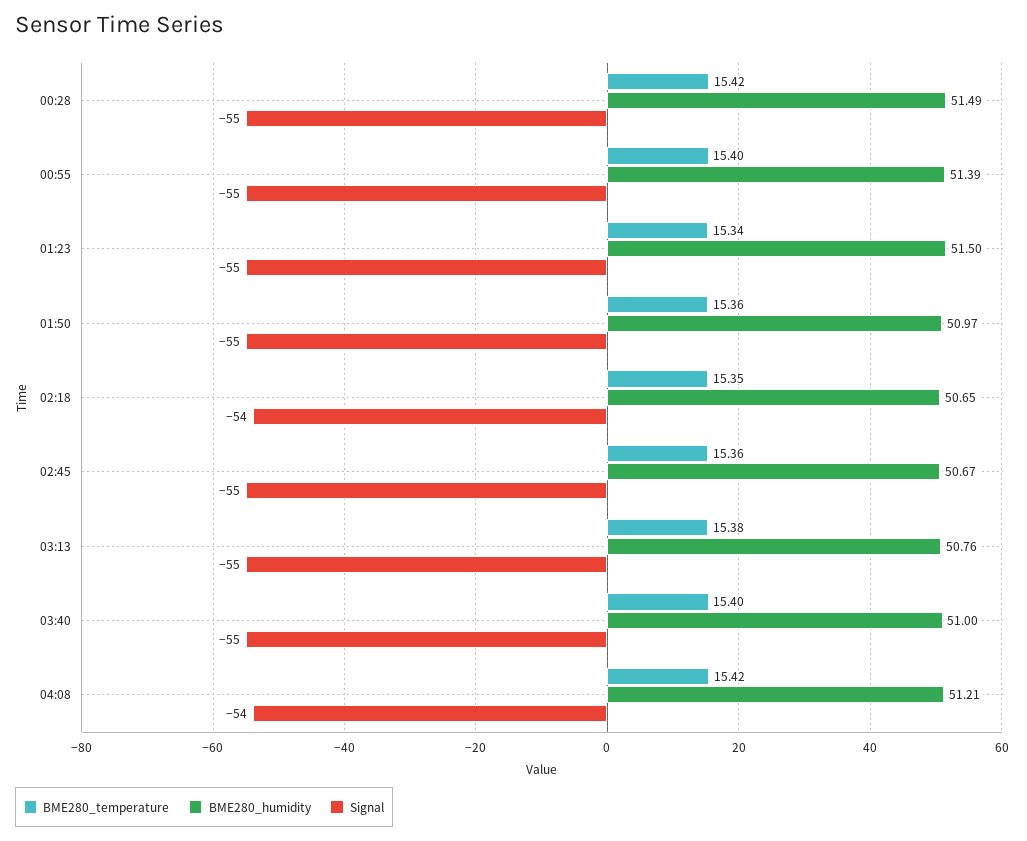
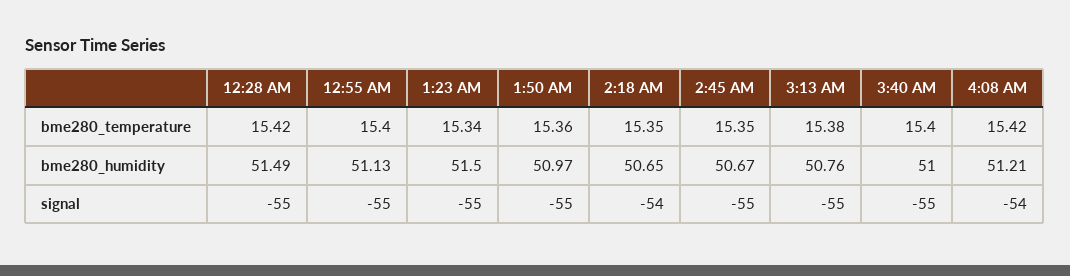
  {
    "BME280_temperature": {
      "00:28": 15.42,
      "00:55": 15.4,
      "01:23": 15.34,
      "01:50": 15.36,
      "02:18": 15.35,
-     "02:45": 15.36,
+     "02:45": 15.35,
      "03:13": 15.38,
      "03:40": 15.4,
      "04:08": 15.42
    },
    "BME280_humidity": {
      "00:28": 51.49,
-     "00:55": 51.39,
+     "00:55": 51.13,
      "01:23": 51.5,
      "01:50": 50.97,
      "02:18": 50.65,
      "02:45": 50.67,
      "03:13": 50.76,
      "03:40": 51,
      "04:08": 51.21
    },
    "Signal": {
      "00:28": -55,
      "00:55": -55,
      "01:23": -55,
      "01:50": -55,
      "02:18": -54,
      "02:45": -55,
      "03:13": -55,
      "03:40": -55,
      "04:08": -54
    }
  }

